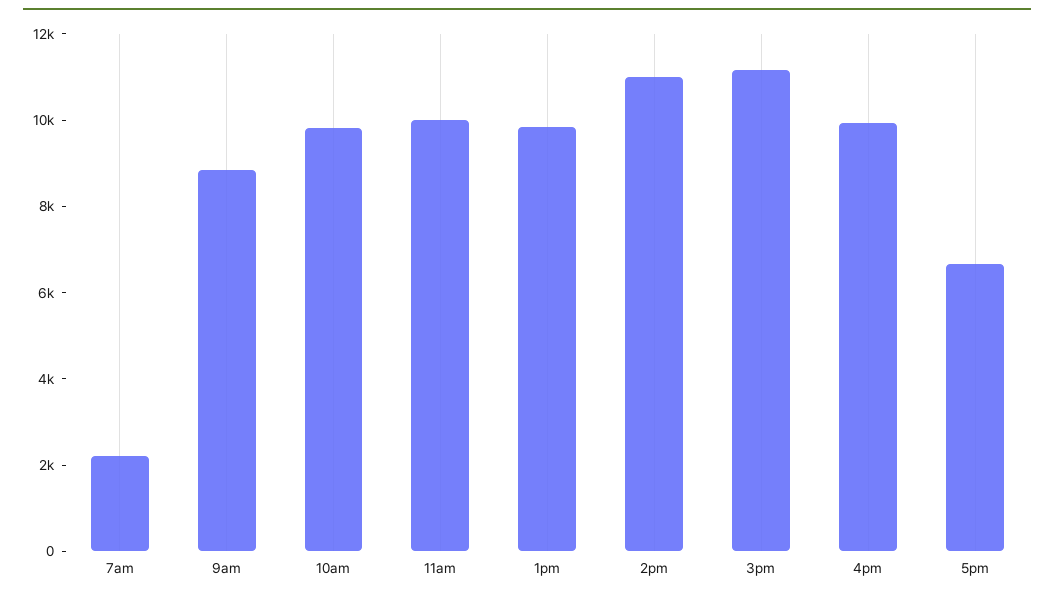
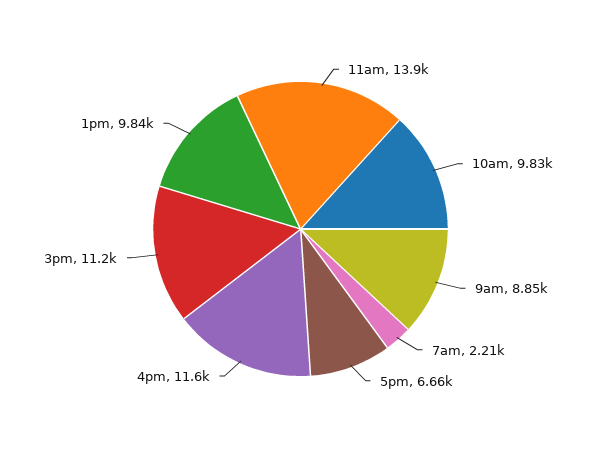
  {
    "7am": 2210,
    "9am": 8850,
    "10am": 9830,
-   "11am": 10000,
+   "11am": 13900,
    "1pm": 9840,
-   "2pm": 11000,
    "3pm": 11200,
-   "4pm": 10000,
+   "4pm": 11600,
    "5pm": 6660
  }

